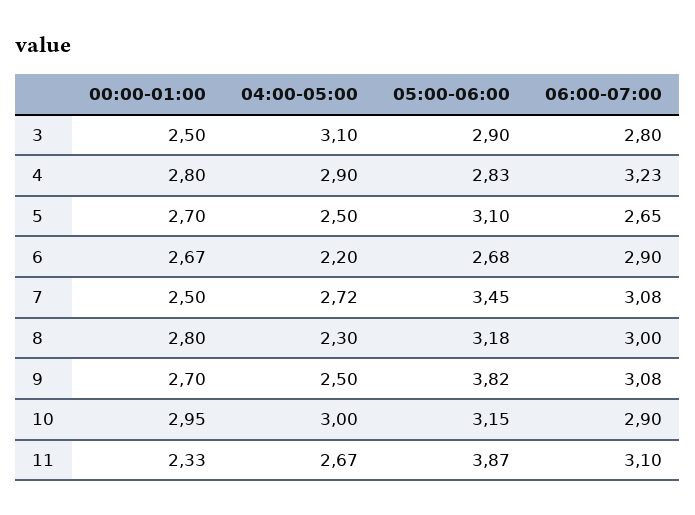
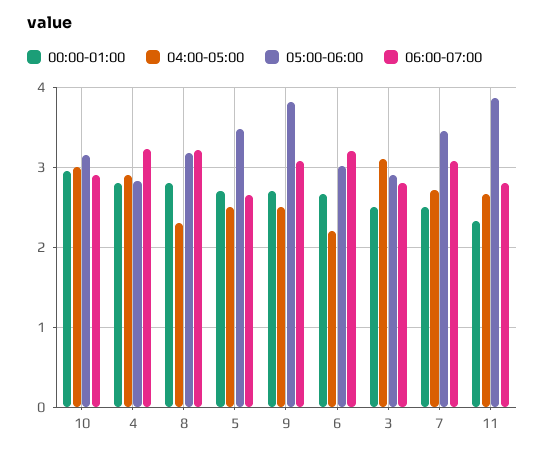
  {
    "00:00-01:00": {
      "3": 2.5,
      "4": 2.8,
      "5": 2.7,
      "6": 2.67,
      "7": 2.5,
      "8": 2.8,
      "9": 2.7,
      "10": 2.95,
      "11": 2.33
    },
    "04:00-05:00": {
      "3": 3.1,
      "4": 2.9,
      "5": 2.5,
      "6": 2.2,
      "7": 2.72,
      "8": 2.3,
      "9": 2.5,
      "10": 3,
      "11": 2.67
    },
    "05:00-06:00": {
      "3": 2.9,
      "4": 2.83,
-     "5": 3.1,
+     "5": 3.5,
-     "6": 2.68,
+     "6": 3,
      "7": 3.45,
      "8": 3.18,
      "9": 3.82,
      "10": 3.15,
      "11": 3.87
    },
    "06:00-07:00": {
      "3": 2.8,
      "4": 3.23,
      "5": 2.65,
-     "6": 2.9,
+     "6": 3.2,
      "7": 3.08,
-     "8": 3,
+     "8": 3.2,
      "9": 3.08,
      "10": 2.9,
-     "11": 3.1
+     "11": 2.8
    }
  }

